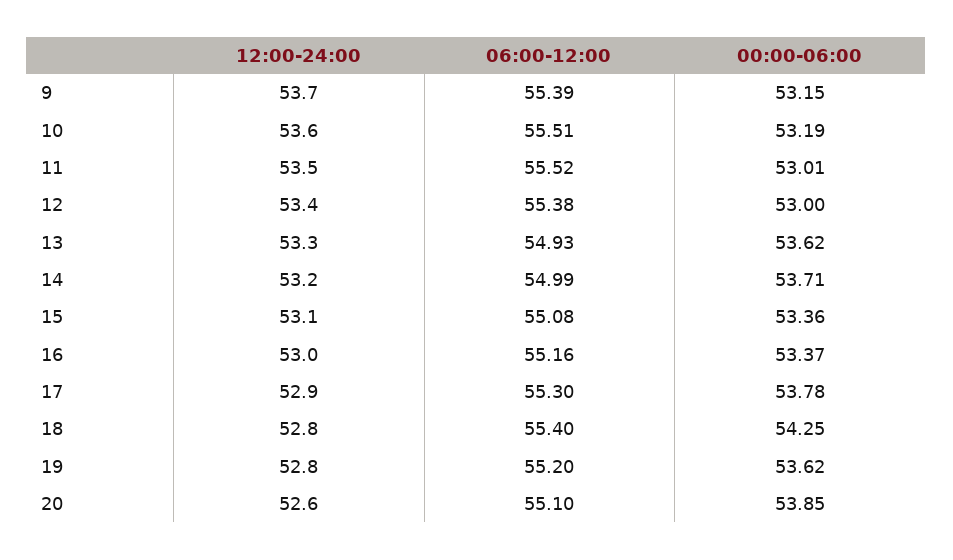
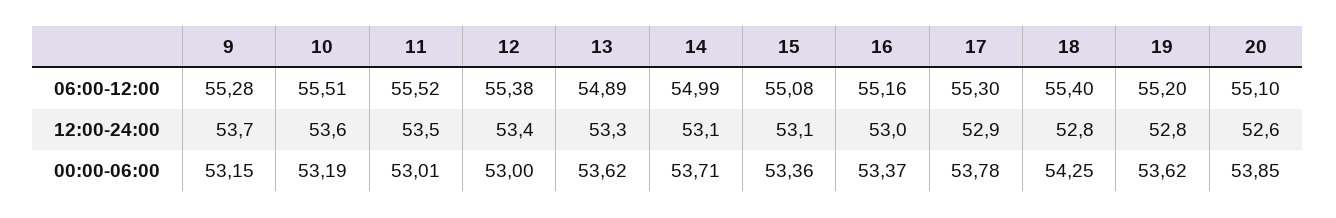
  {
    "12:00-24:00": {
      "9": 53.7,
      "10": 53.6,
      "11": 53.5,
      "12": 53.4,
      "13": 53.3,
-     "14": 53.2,
+     "14": 53.1,
      "15": 53.1,
      "16": 53,
      "17": 52.9,
      "18": 52.8,
      "19": 52.8,
      "20": 52.6
    },
    "06:00-12:00": {
-     "9": 55.39,
+     "9": 55.28,
      "10": 55.51,
      "11": 55.52,
      "12": 55.38,
-     "13": 54.93,
+     "13": 54.89,
      "14": 54.99,
      "15": 55.08,
      "16": 55.16,
      "17": 55.3,
      "18": 55.4,
      "19": 55.2,
      "20": 55.1
    },
    "00:00-06:00": {
      "9": 53.15,
      "10": 53.19,
      "11": 53.01,
      "12": 53,
      "13": 53.62,
      "14": 53.71,
      "15": 53.36,
      "16": 53.37,
      "17": 53.78,
      "18": 54.25,
      "19": 53.62,
      "20": 53.85
    }
  }

